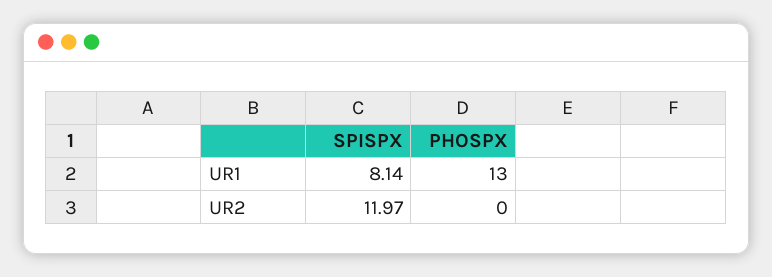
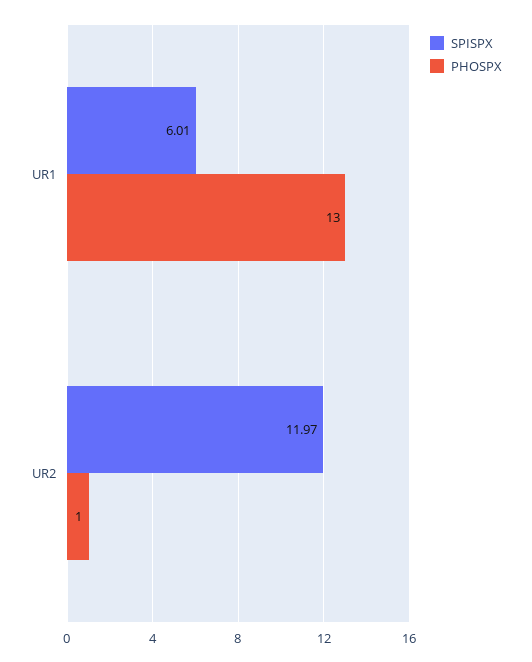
  {
    "SPISPX": {
-     "UR1": 8.14,
+     "UR1": 6.01,
      "UR2": 11.97
    },
    "PHOSPX": {
      "UR1": 13,
-     "UR2": 0
+     "UR2": 1
    }
  }

